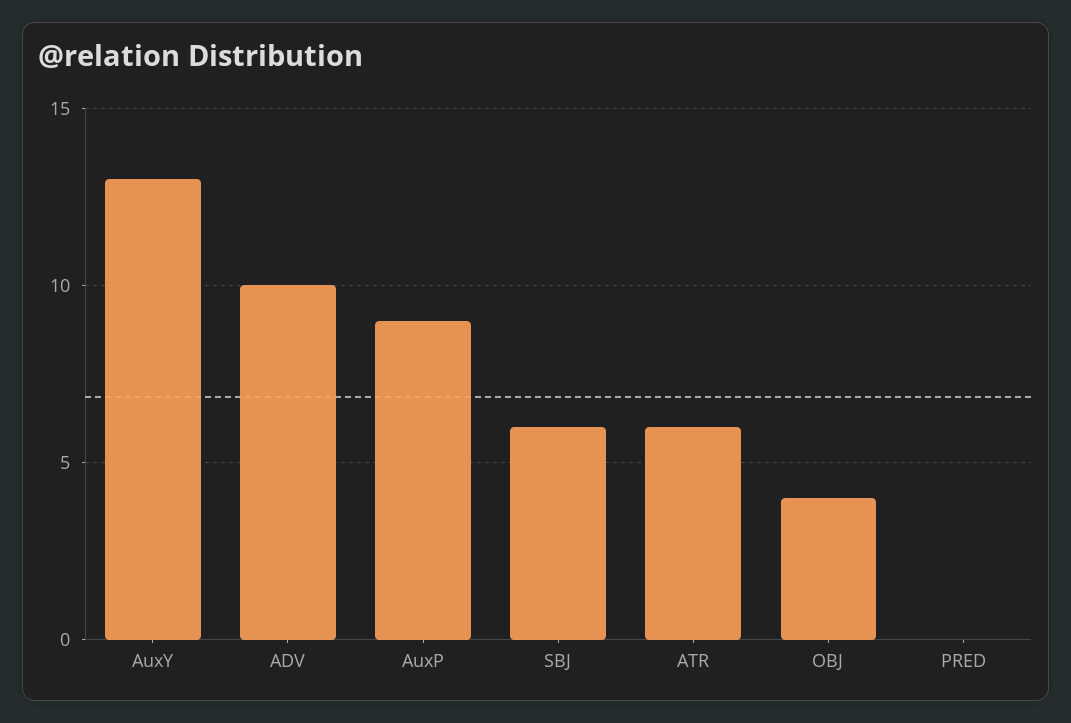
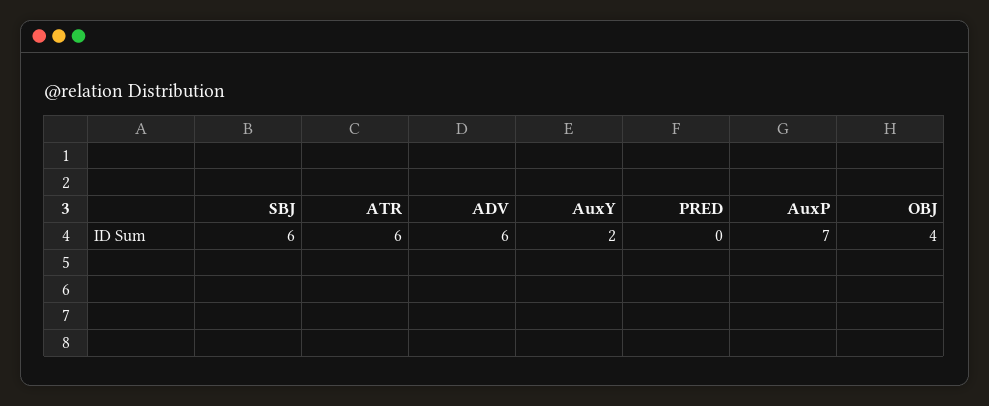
  {
-   "AuxY": 13,
+   "AuxY": 2,
-   "ADV": 10,
+   "ADV": 6,
-   "AuxP": 9,
+   "AuxP": 7,
    "SBJ": 6,
    "ATR": 6,
    "OBJ": 4,
    "PRED": 0
  }

